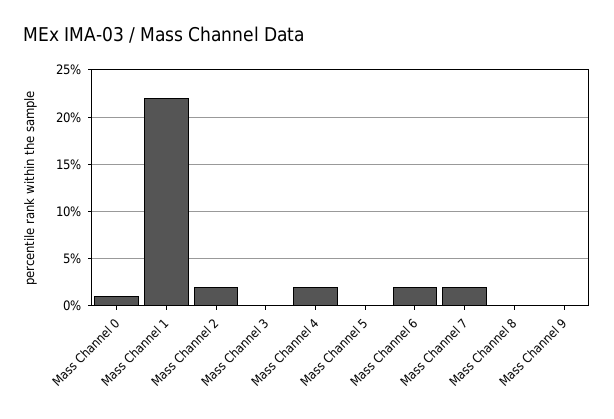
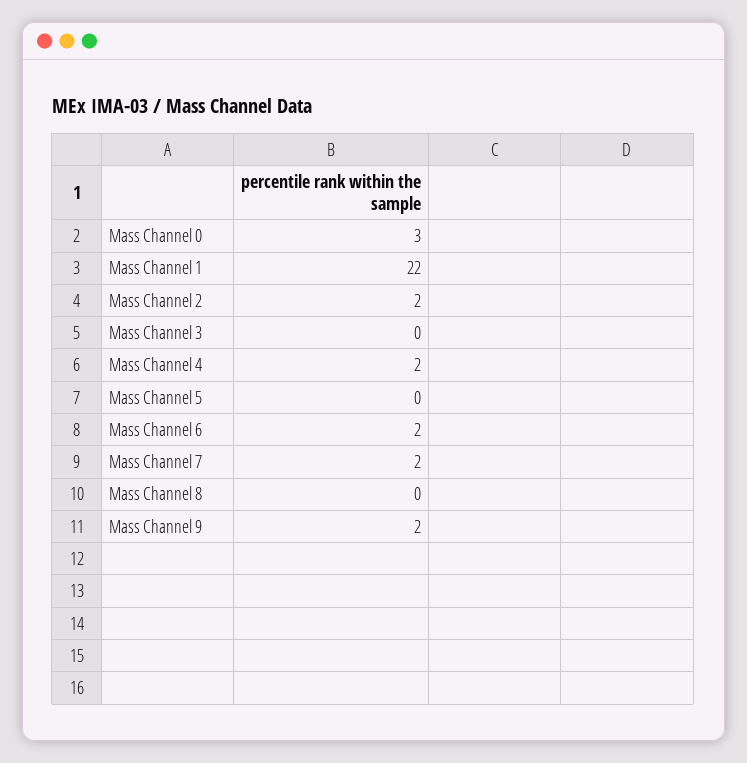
  {
-   "Mass Channel 0": 1,
+   "Mass Channel 0": 3,
    "Mass Channel 1": 22,
    "Mass Channel 2": 2,
    "Mass Channel 3": 0,
    "Mass Channel 4": 2,
    "Mass Channel 5": 0,
    "Mass Channel 6": 2,
    "Mass Channel 7": 2,
    "Mass Channel 8": 0,
-   "Mass Channel 9": 0
+   "Mass Channel 9": 2
  }

